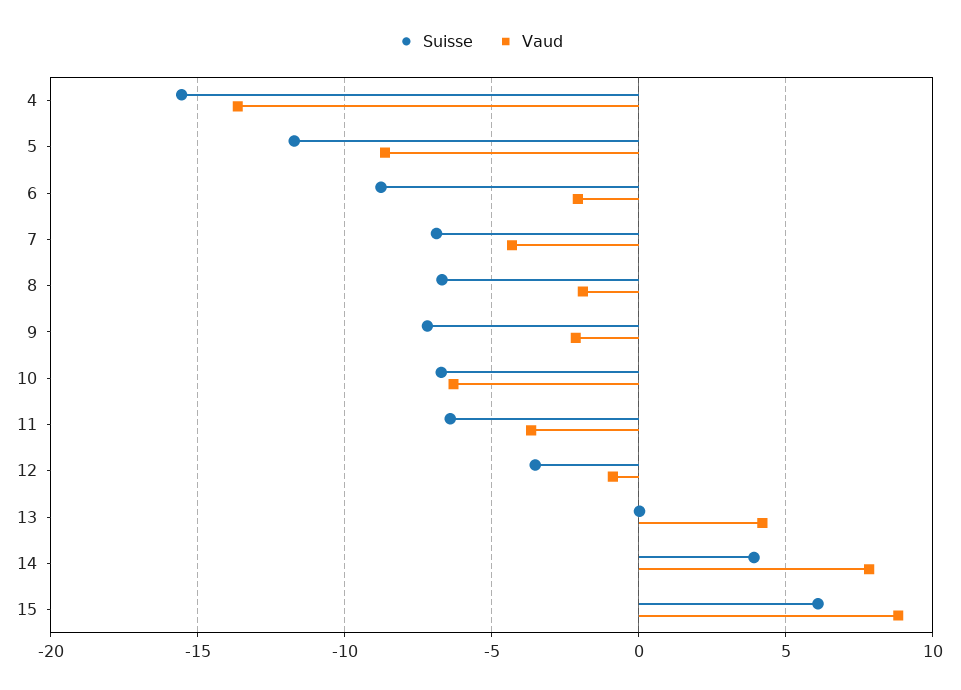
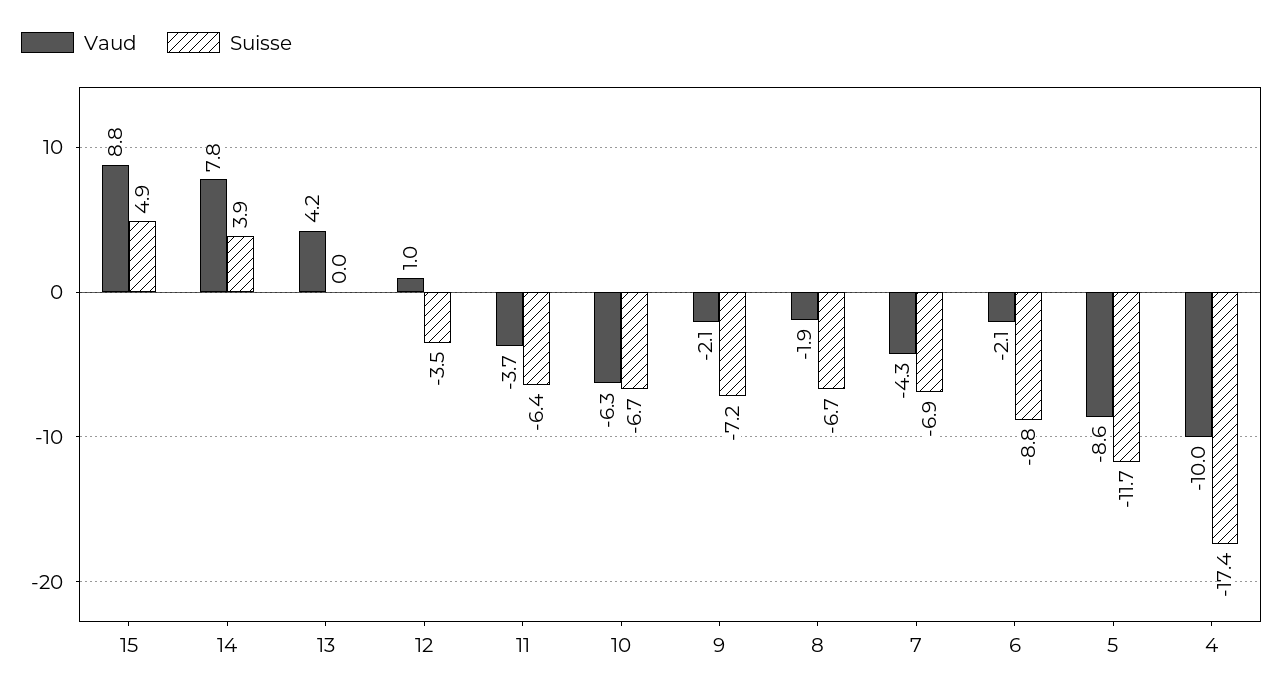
  {
    "Suisse": {
-     "4": -15.5,
+     "4": -17.4,
      "5": -11.7,
      "6": -8.8,
      "7": -6.9,
      "8": -6.7,
      "9": -7.2,
      "10": -6.7,
      "11": -6.4,
      "12": -3.5,
      "13": 0,
      "14": 3.9,
-     "15": 6
+     "15": 4.9
    },
    "Vaud": {
-     "4": -13.5,
+     "4": -10,
      "5": -8.6,
      "6": -2.1,
      "7": -4.3,
      "8": -1.9,
      "9": -2.1,
      "10": -6.3,
      "11": -3.7,
-     "12": -1,
+     "12": 1,
      "13": 4.2,
      "14": 7.8,
      "15": 8.8
    }
  }

